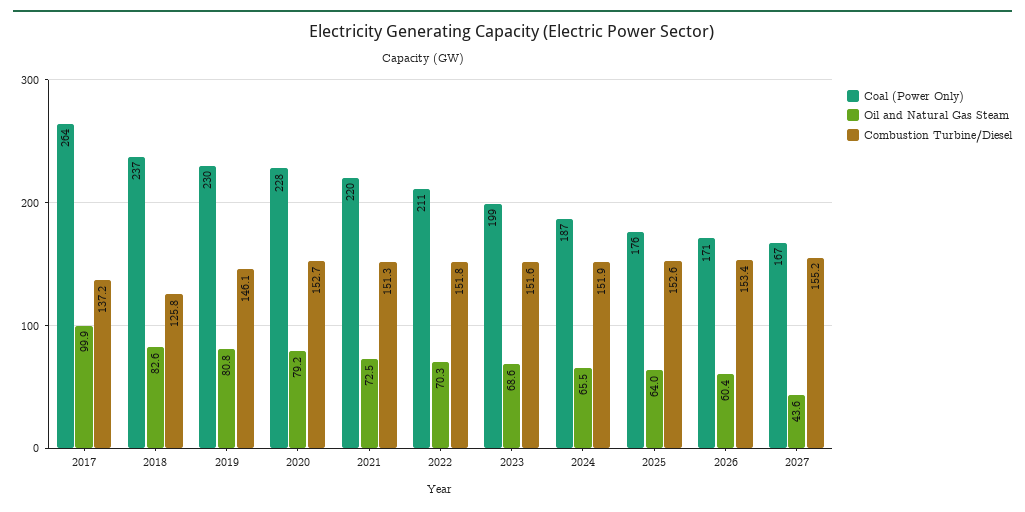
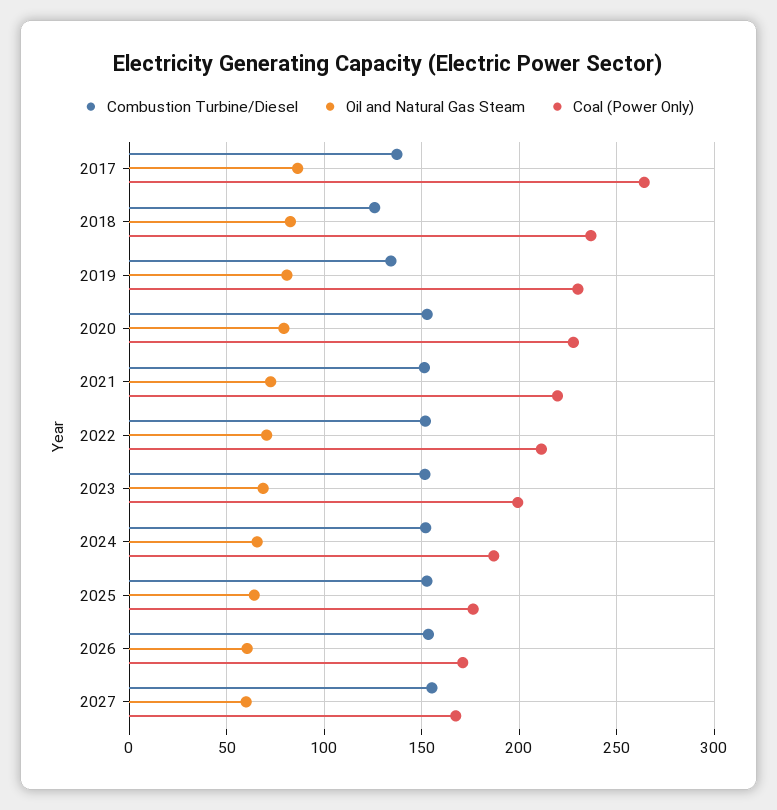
  {
    "Coal (Power Only)": {
      "2017": 264,
      "2018": 237,
      "2019": 230,
      "2020": 228,
      "2021": 220,
      "2022": 211,
      "2023": 199,
      "2024": 187,
      "2025": 176,
      "2026": 171,
      "2027": 167
    },
    "Oil and Natural Gas Steam": {
-     "2017": 99.9,
+     "2017": 85,
      "2018": 82.6,
      "2019": 80.8,
      "2020": 79.2,
      "2021": 72.5,
      "2022": 70.3,
      "2023": 68.6,
      "2024": 65.5,
      "2025": 64,
      "2026": 60.4,
-     "2027": 43.6
+     "2027": 60
    },
    "Combustion Turbine/Diesel": {
      "2017": 137.2,
      "2018": 125.8,
-     "2019": 146.1,
+     "2019": 135,
      "2020": 152.7,
      "2021": 151.3,
      "2022": 151.8,
      "2023": 151.6,
      "2024": 151.9,
      "2025": 152.6,
      "2026": 153.4,
      "2027": 155.2
    }
  }

